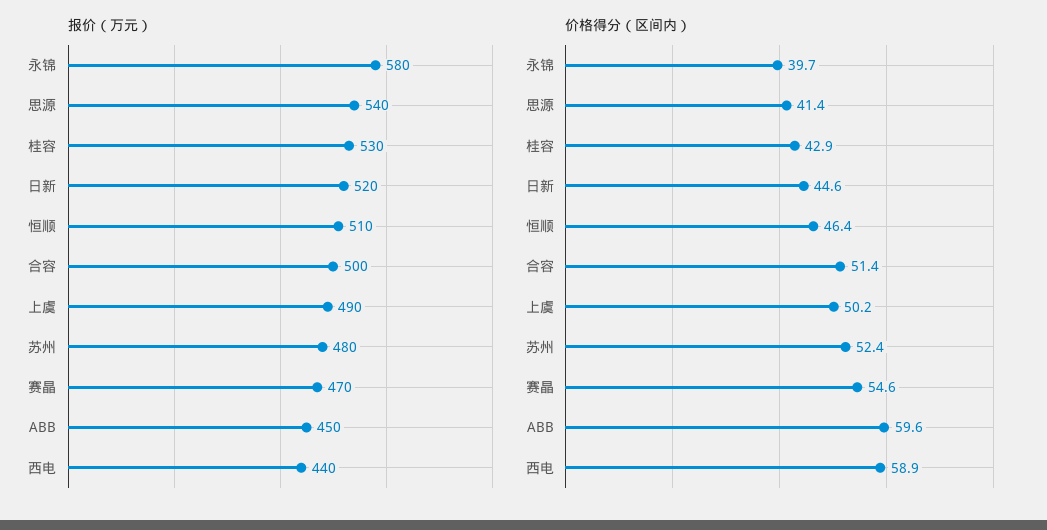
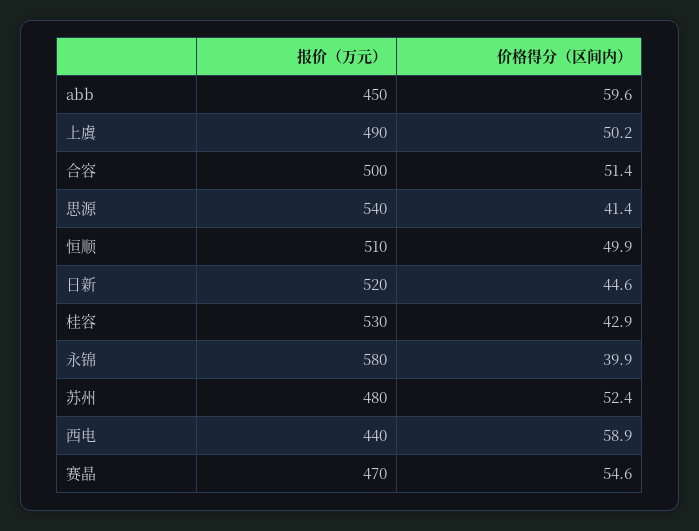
  {
    "报价（万元）": {
      "永锦": 580,
      "思源": 540,
      "桂容": 530,
      "日新": 520,
      "恒顺": 510,
      "合容": 500,
      "上虞": 490,
      "苏州": 480,
      "赛晶": 470,
      "ABB": 450,
      "西电": 440
    },
    "价格得分（区间内）": {
-     "永锦": 39.7,
+     "永锦": 39.9,
      "思源": 41.4,
      "桂容": 42.9,
      "日新": 44.6,
-     "恒顺": 46.4,
+     "恒顺": 49.9,
      "合容": 51.4,
      "上虞": 50.2,
      "苏州": 52.4,
      "赛晶": 54.6,
      "ABB": 59.6,
      "西电": 58.9
    }
  }

